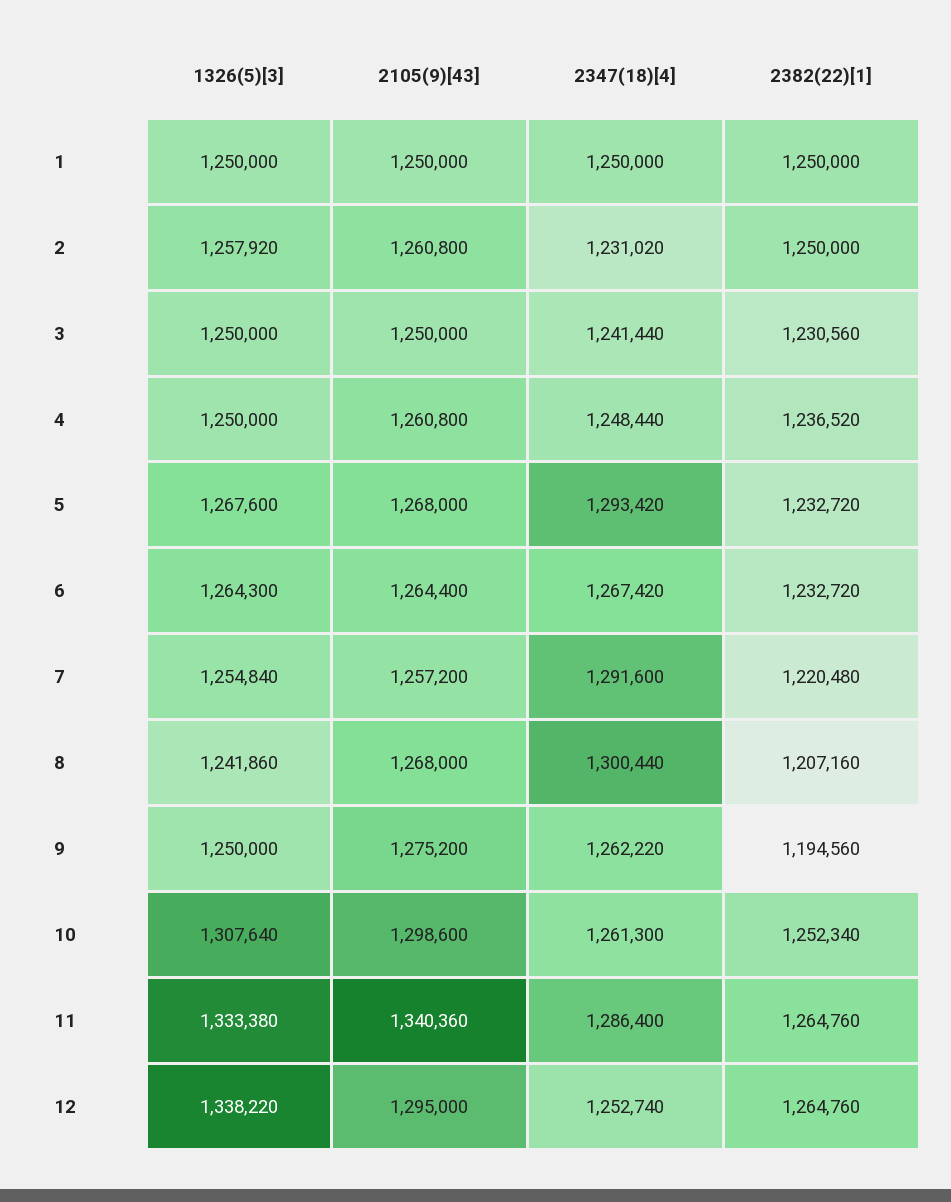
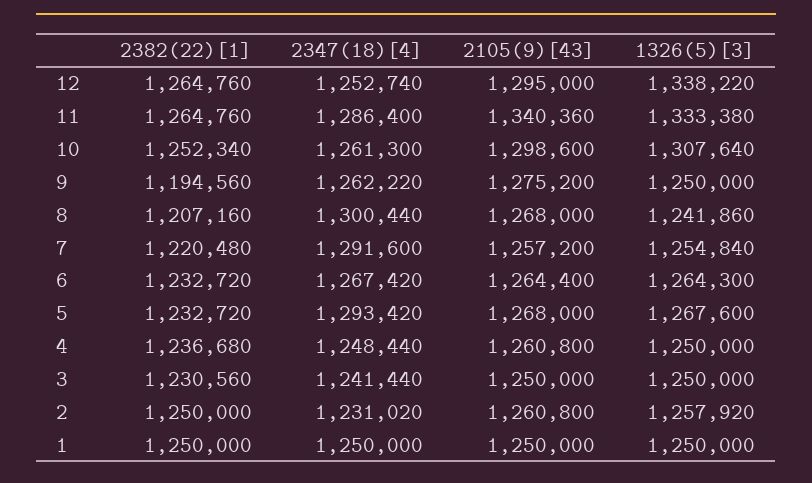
  {
    "1326(5)[3]": {
      "1": 1250000,
      "2": 1257920,
      "3": 1250000,
      "4": 1250000,
      "5": 1267600,
      "6": 1264300,
      "7": 1254840,
      "8": 1241860,
      "9": 1250000,
      "10": 1307640,
      "11": 1333380,
      "12": 1338220
    },
    "2105(9)[43]": {
      "1": 1250000,
      "2": 1260800,
      "3": 1250000,
      "4": 1260800,
      "5": 1268000,
      "6": 1264400,
      "7": 1257200,
      "8": 1268000,
      "9": 1275200,
      "10": 1298600,
      "11": 1340360,
      "12": 1295000
    },
    "2347(18)[4]": {
      "1": 1250000,
      "2": 1231020,
      "3": 1241440,
      "4": 1248440,
      "5": 1293420,
      "6": 1267420,
      "7": 1291600,
      "8": 1300440,
      "9": 1262220,
      "10": 1261300,
      "11": 1286400,
      "12": 1252740
    },
    "2382(22)[1]": {
      "1": 1250000,
      "2": 1250000,
      "3": 1230560,
-     "4": 1236520,
+     "4": 1236680,
      "5": 1232720,
      "6": 1232720,
      "7": 1220480,
      "8": 1207160,
      "9": 1194560,
      "10": 1252340,
      "11": 1264760,
      "12": 1264760
    }
  }

